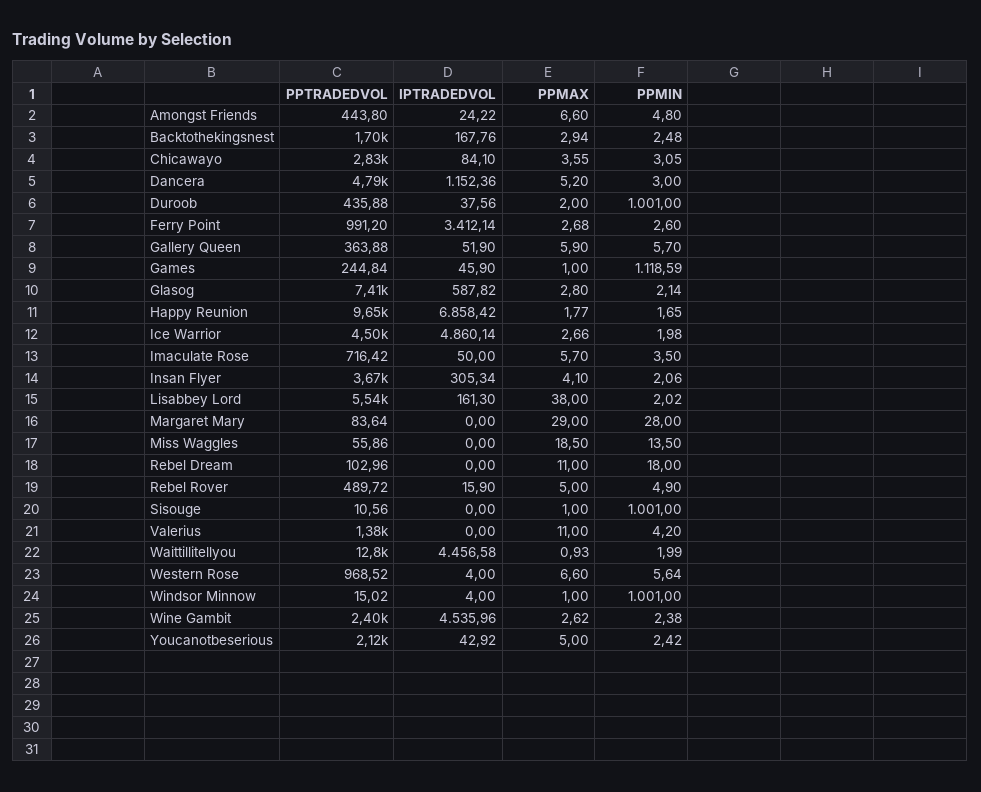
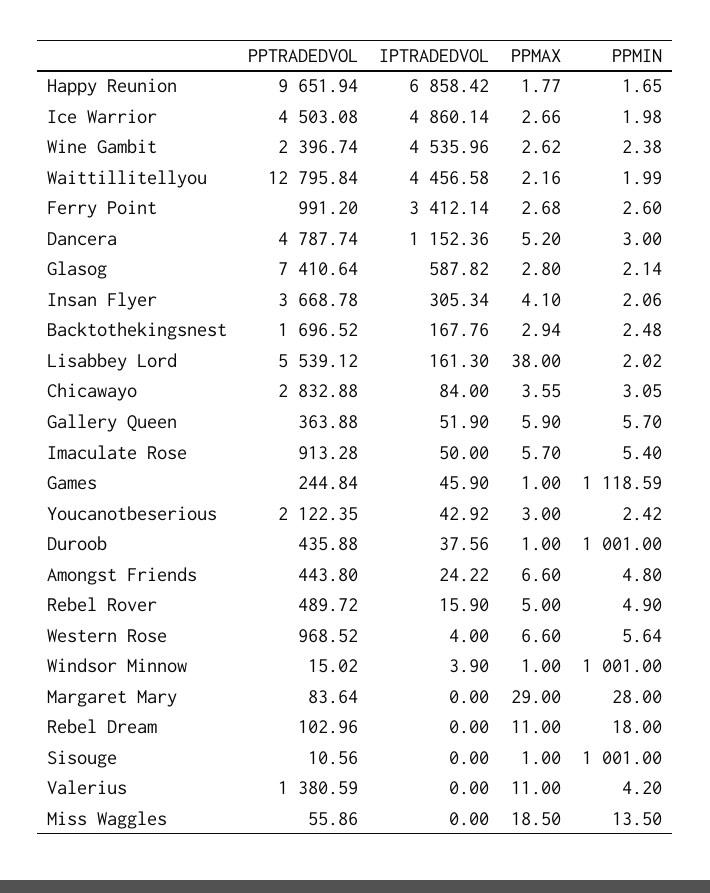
  {
    "PPTRADEDVOL": {
      "Amongst Friends": 443.8,
      "Backtothekingsnest": 1696.52,
      "Chicawayo": 2832.88,
      "Dancera": 4787.74,
      "Duroob": 435.88,
      "Ferry Point": 991.2,
      "Gallery Queen": 363.88,
      "Games": 244.84,
      "Glasog": 7410.64,
      "Happy Reunion": 9651.94,
      "Ice Warrior": 4503.08,
-     "Imaculate Rose": 716.42,
+     "Imaculate Rose": 913.28,
      "Insan Flyer": 3668.78,
      "Lisabbey Lord": 5539.12,
      "Margaret Mary": 83.64,
      "Miss Waggles": 55.86,
      "Rebel Dream": 102.96,
      "Rebel Rover": 489.72,
      "Sisouge": 10.56,
      "Valerius": 1380.59,
      "Waittillitellyou": 12795.84,
      "Western Rose": 968.52,
      "Windsor Minnow": 15.02,
      "Wine Gambit": 2396.74,
      "Youcanotbeserious": 2122.35
    },
    "IPTRADEDVOL": {
      "Amongst Friends": 24.22,
      "Backtothekingsnest": 167.76,
-     "Chicawayo": 84.1,
+     "Chicawayo": 84,
      "Dancera": 1152.36,
      "Duroob": 37.56,
      "Ferry Point": 3412.14,
      "Gallery Queen": 51.9,
      "Games": 45.9,
      "Glasog": 587.82,
      "Happy Reunion": 6858.42,
      "Ice Warrior": 4860.14,
      "Imaculate Rose": 50,
      "Insan Flyer": 305.34,
      "Lisabbey Lord": 161.3,
      "Margaret Mary": 0,
      "Miss Waggles": 0,
      "Rebel Dream": 0,
      "Rebel Rover": 15.9,
      "Sisouge": 0,
      "Valerius": 0,
      "Waittillitellyou": 4456.58,
      "Western Rose": 4,
-     "Windsor Minnow": 4,
+     "Windsor Minnow": 3.9,
      "Wine Gambit": 4535.96,
      "Youcanotbeserious": 42.92
    },
    "PPMAX": {
      "Amongst Friends": 6.6,
      "Backtothekingsnest": 2.94,
      "Chicawayo": 3.55,
      "Dancera": 5.2,
-     "Duroob": 2,
+     "Duroob": 1,
      "Ferry Point": 2.68,
      "Gallery Queen": 5.9,
      "Games": 1,
      "Glasog": 2.8,
      "Happy Reunion": 1.77,
      "Ice Warrior": 2.66,
      "Imaculate Rose": 5.7,
      "Insan Flyer": 4.1,
      "Lisabbey Lord": 38,
      "Margaret Mary": 29,
      "Miss Waggles": 18.5,
      "Rebel Dream": 11,
      "Rebel Rover": 5,
      "Sisouge": 1,
      "Valerius": 11,
-     "Waittillitellyou": 0.93,
+     "Waittillitellyou": 2.16,
      "Western Rose": 6.6,
      "Windsor Minnow": 1,
      "Wine Gambit": 2.62,
-     "Youcanotbeserious": 5
+     "Youcanotbeserious": 3
    },
    "PPMIN": {
      "Amongst Friends": 4.8,
      "Backtothekingsnest": 2.48,
      "Chicawayo": 3.05,
      "Dancera": 3,
      "Duroob": 1001,
      "Ferry Point": 2.6,
      "Gallery Queen": 5.7,
      "Games": 1118.59,
      "Glasog": 2.14,
      "Happy Reunion": 1.65,
      "Ice Warrior": 1.98,
-     "Imaculate Rose": 3.5,
+     "Imaculate Rose": 5.4,
      "Insan Flyer": 2.06,
      "Lisabbey Lord": 2.02,
      "Margaret Mary": 28,
      "Miss Waggles": 13.5,
      "Rebel Dream": 18,
      "Rebel Rover": 4.9,
      "Sisouge": 1001,
      "Valerius": 4.2,
      "Waittillitellyou": 1.99,
      "Western Rose": 5.64,
      "Windsor Minnow": 1001,
      "Wine Gambit": 2.38,
      "Youcanotbeserious": 2.42
    }
  }

